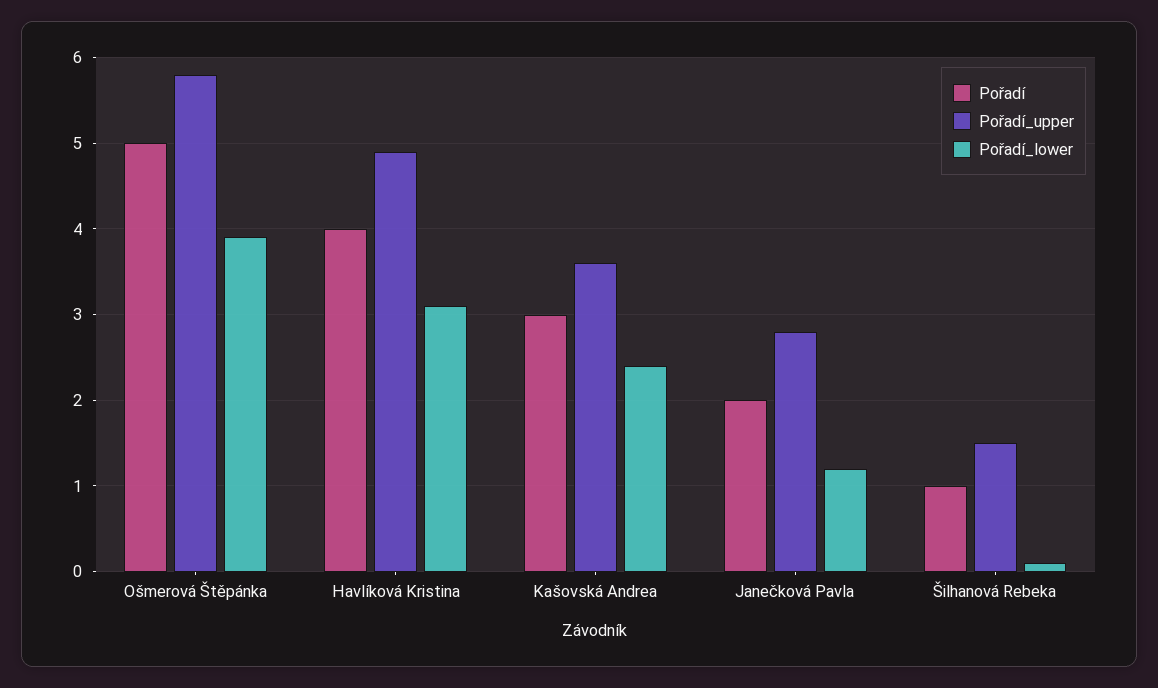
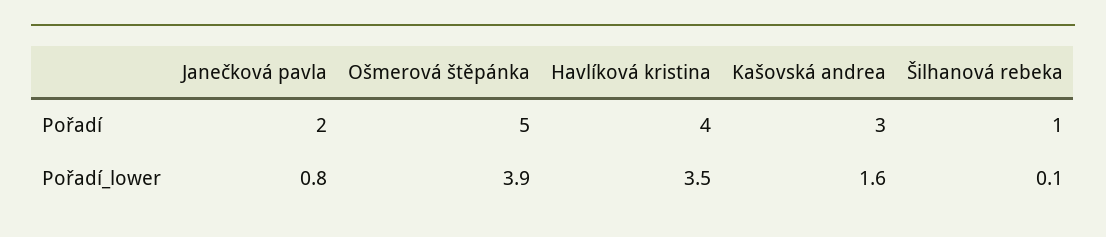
  {
    "Pořadí": {
      "Ošmerová Štěpánka": 5,
      "Havlíková Kristina": 4,
      "Kašovská Andrea": 3,
      "Janečková Pavla": 2,
      "Šilhanová Rebeka": 1
    },
-   "Pořadí_upper": {
-     "Ošmerová Štěpánka": 5.8,
-     "Havlíková Kristina": 4.9,
-     "Kašovská Andrea": 3.6,
-     "Janečková Pavla": 2.8,
-     "Šilhanová Rebeka": 1.5
-   },
    "Pořadí_lower": {
      "Ošmerová Štěpánka": 3.9,
-     "Havlíková Kristina": 3.1,
+     "Havlíková Kristina": 3.5,
-     "Kašovská Andrea": 2.4,
+     "Kašovská Andrea": 1.6,
-     "Janečková Pavla": 1.2,
+     "Janečková Pavla": 0.8,
      "Šilhanová Rebeka": 0.1
    }
  }

